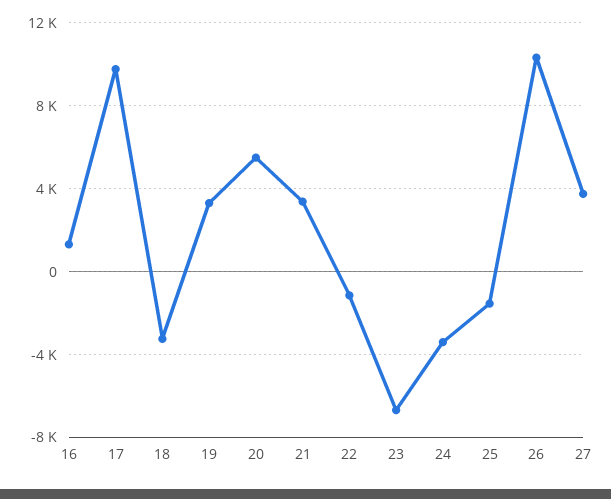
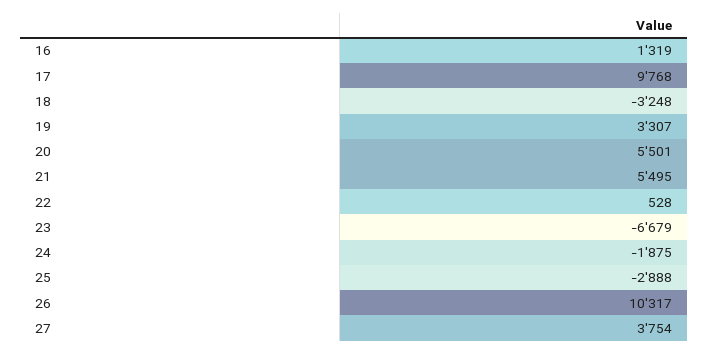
  {
    "16": 1319,
    "17": 9768,
    "18": -3248,
    "19": 3307,
    "20": 5501,
-   "21": 3500,
+   "21": 5495,
-   "22": -1000,
+   "22": 528,
    "23": -6679,
-   "24": -3500,
+   "24": -1875,
-   "25": -1500,
+   "25": -2888,
    "26": 10317,
    "27": 3754
  }

